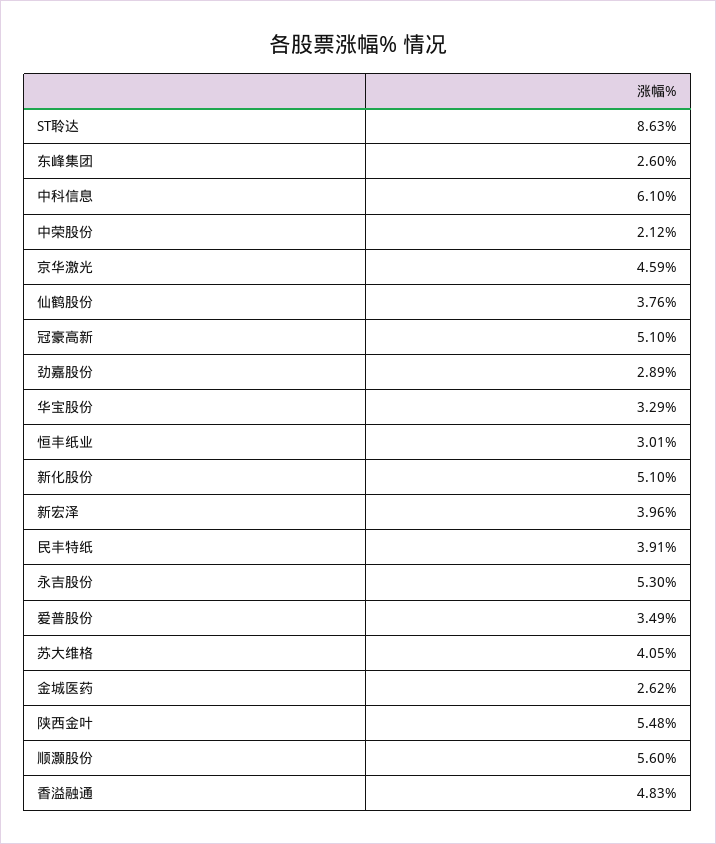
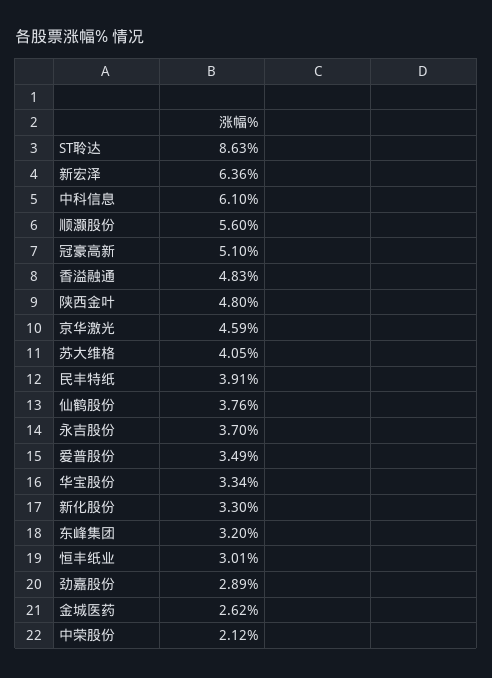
  {
    "ST聆达": 8.63,
-   "东峰集团": 2.6,
+   "东峰集团": 3.2,
    "中科信息": 6.1,
    "中荣股份": 2.12,
    "京华激光": 4.59,
    "仙鹤股份": 3.76,
    "冠豪高新": 5.1,
    "劲嘉股份": 2.89,
-   "华宝股份": 3.29,
+   "华宝股份": 3.34,
    "恒丰纸业": 3.01,
-   "新化股份": 5.1,
+   "新化股份": 3.3,
-   "新宏泽": 3.96,
+   "新宏泽": 6.36,
    "民丰特纸": 3.91,
-   "永吉股份": 5.3,
+   "永吉股份": 3.7,
    "爱普股份": 3.49,
    "苏大维格": 4.05,
    "金城医药": 2.62,
-   "陕西金叶": 5.48,
+   "陕西金叶": 4.8,
    "顺灏股份": 5.6,
    "香溢融通": 4.83
  }

